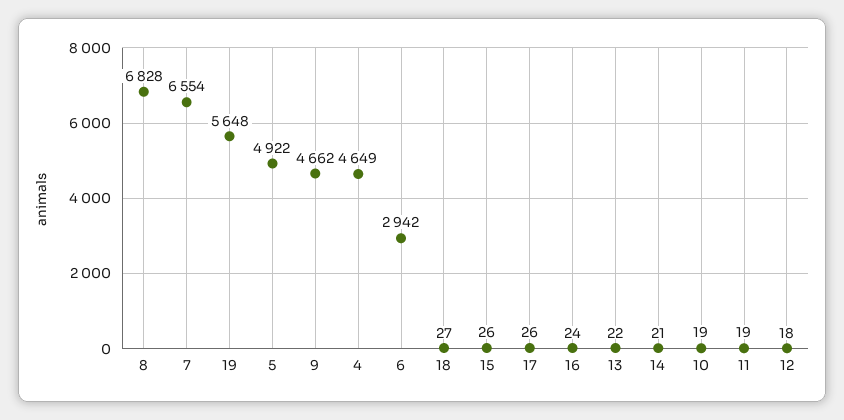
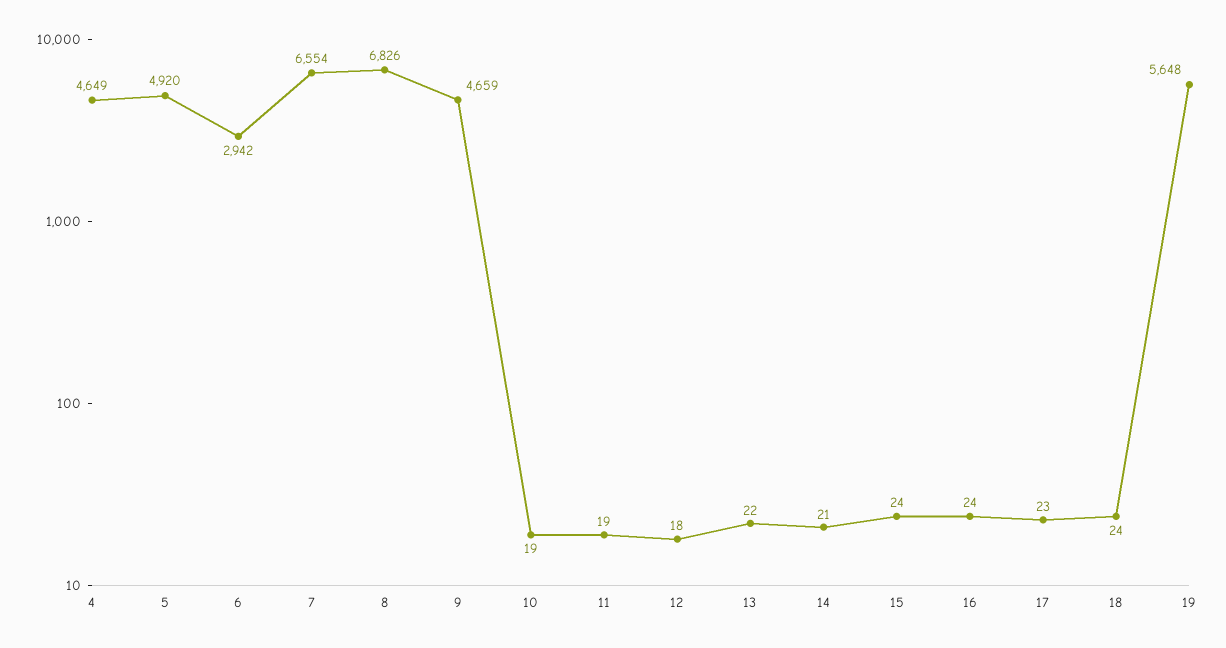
  {
-   "8": 6828,
+   "8": 6826,
    "7": 6554,
    "19": 5648,
-   "5": 4922,
+   "5": 4920,
-   "9": 4662,
+   "9": 4659,
    "4": 4649,
    "6": 2942,
-   "18": 27,
+   "18": 24,
-   "15": 26,
+   "15": 24,
-   "17": 26,
+   "17": 23,
    "16": 24,
    "13": 22,
    "14": 21,
    "10": 19,
    "11": 19,
    "12": 18
  }

